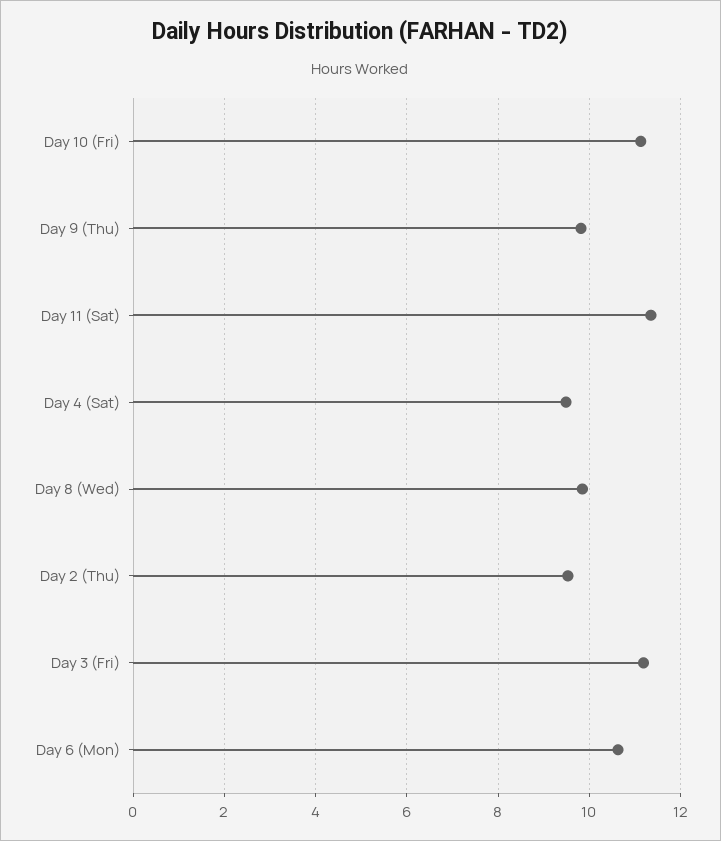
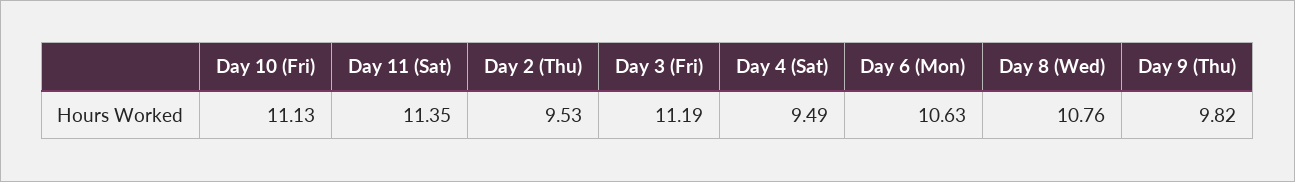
  {
    "Day 10 (Fri)": 11.13,
    "Day 9 (Thu)": 9.82,
    "Day 11 (Sat)": 11.35,
    "Day 4 (Sat)": 9.49,
-   "Day 8 (Wed)": 9.8,
+   "Day 8 (Wed)": 10.76,
    "Day 2 (Thu)": 9.53,
    "Day 3 (Fri)": 11.19,
    "Day 6 (Mon)": 10.63
  }

